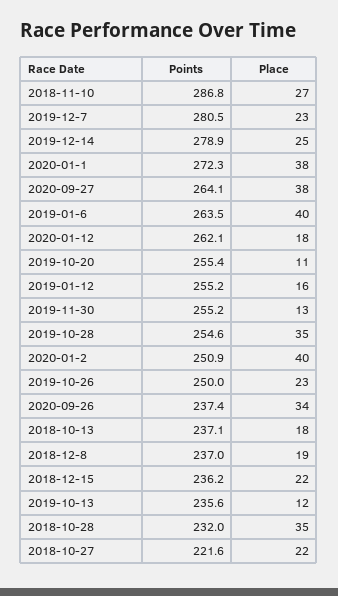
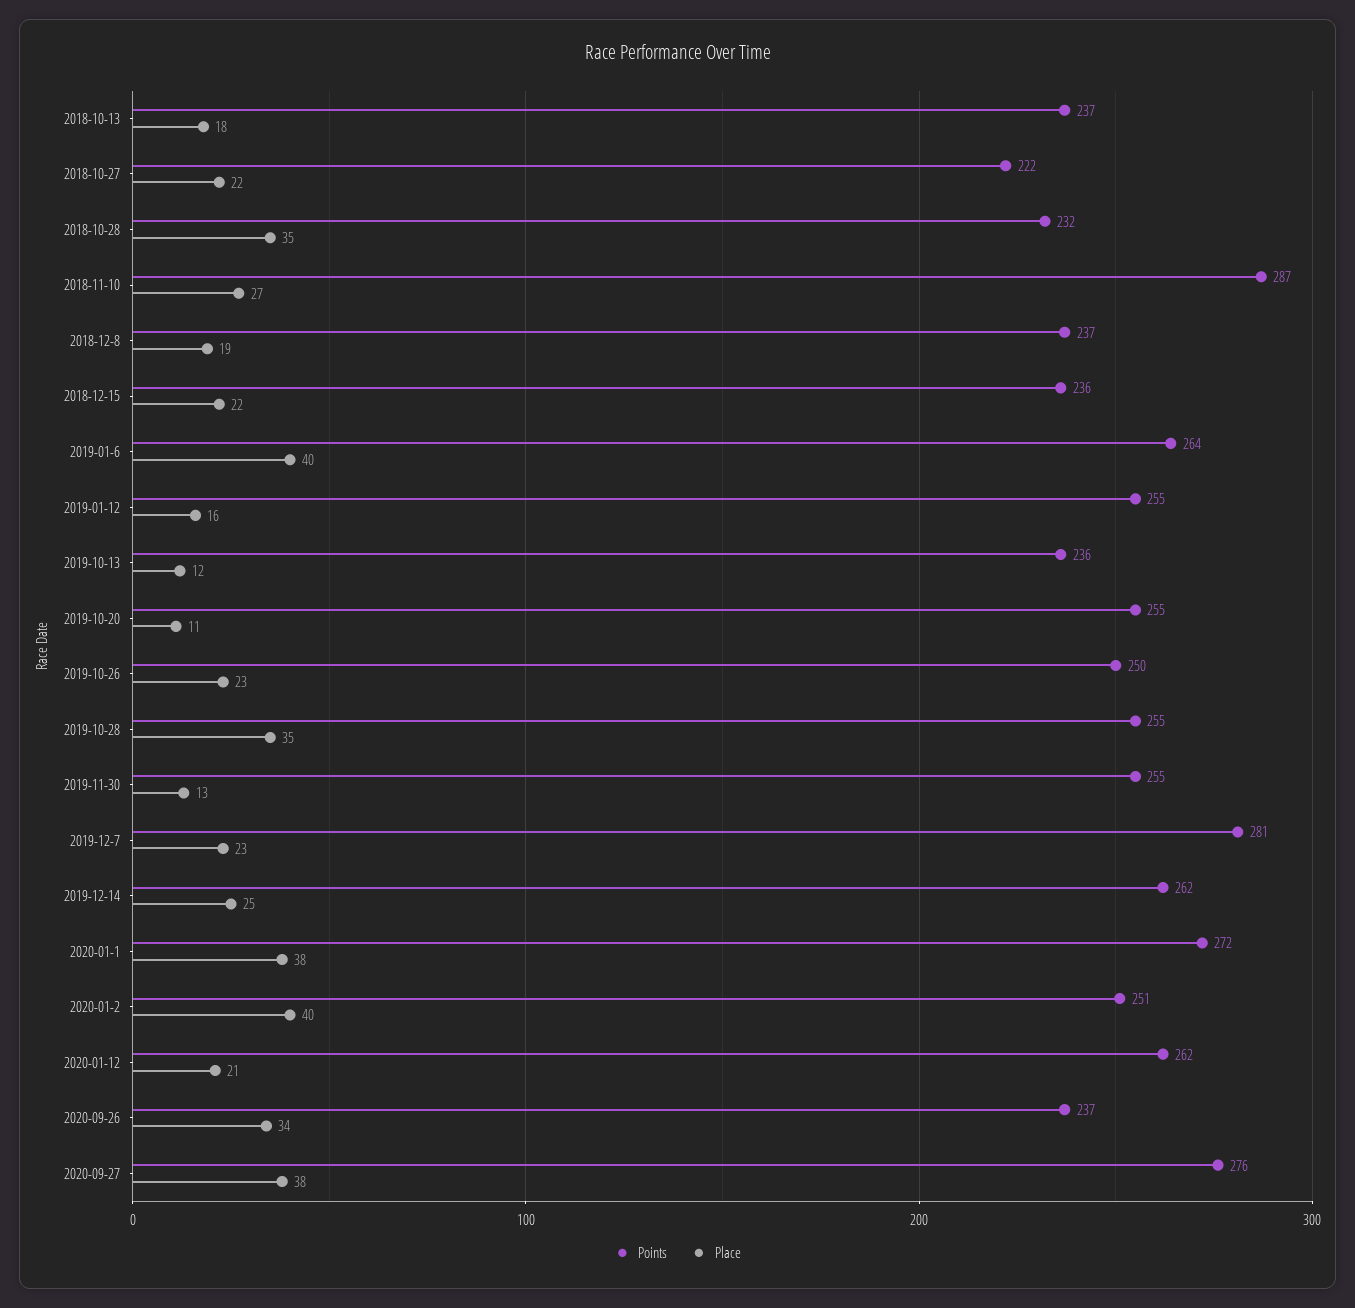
  {
    "Points": {
      "2018-11-10": 286.8,
      "2019-12-7": 280.5,
-     "2019-12-14": 278.9,
+     "2019-12-14": 262,
      "2020-01-1": 272.3,
-     "2020-09-27": 264.1,
+     "2020-09-27": 276,
      "2019-01-6": 263.5,
      "2020-01-12": 262.1,
      "2019-10-20": 255.4,
      "2019-01-12": 255.2,
      "2019-11-30": 255.2,
      "2019-10-28": 254.6,
      "2020-01-2": 250.9,
      "2019-10-26": 250,
      "2020-09-26": 237.4,
      "2018-10-13": 237.1,
      "2018-12-8": 237,
      "2018-12-15": 236.2,
      "2019-10-13": 235.6,
      "2018-10-28": 232,
      "2018-10-27": 221.6
    },
    "Place": {
      "2018-11-10": 27,
      "2019-12-7": 23,
      "2019-12-14": 25,
      "2020-01-1": 38,
      "2020-09-27": 38,
      "2019-01-6": 40,
-     "2020-01-12": 18,
+     "2020-01-12": 21,
      "2019-10-20": 11,
      "2019-01-12": 16,
      "2019-11-30": 13,
      "2019-10-28": 35,
      "2020-01-2": 40,
      "2019-10-26": 23,
      "2020-09-26": 34,
      "2018-10-13": 18,
      "2018-12-8": 19,
      "2018-12-15": 22,
      "2019-10-13": 12,
      "2018-10-28": 35,
      "2018-10-27": 22
    }
  }

